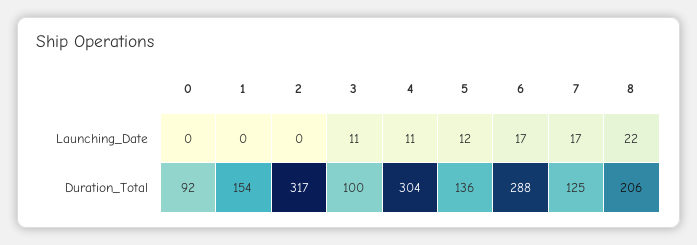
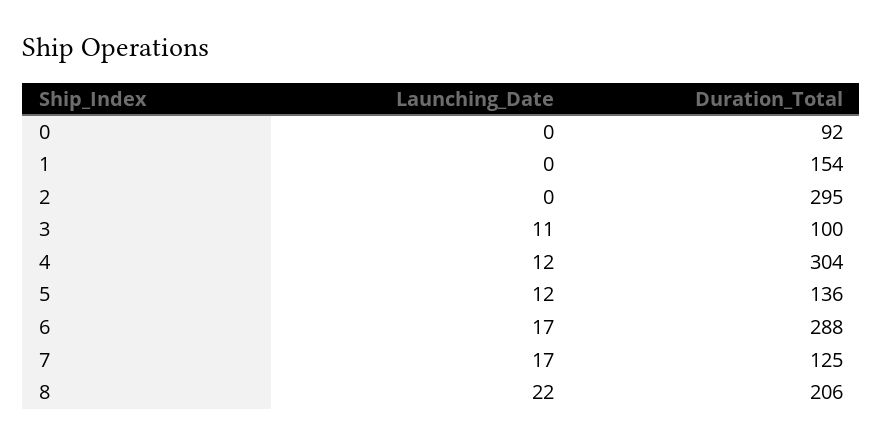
  {
    "0": {
      "Launching_Date": 0,
      "Duration_Total": 92
    },
    "1": {
      "Launching_Date": 0,
      "Duration_Total": 154
    },
    "2": {
      "Launching_Date": 0,
-     "Duration_Total": 317
+     "Duration_Total": 295
    },
    "3": {
      "Launching_Date": 11,
      "Duration_Total": 100
    },
    "4": {
-     "Launching_Date": 11,
+     "Launching_Date": 12,
      "Duration_Total": 304
    },
    "5": {
      "Launching_Date": 12,
      "Duration_Total": 136
    },
    "6": {
      "Launching_Date": 17,
      "Duration_Total": 288
    },
    "7": {
      "Launching_Date": 17,
      "Duration_Total": 125
    },
    "8": {
      "Launching_Date": 22,
      "Duration_Total": 206
    }
  }

